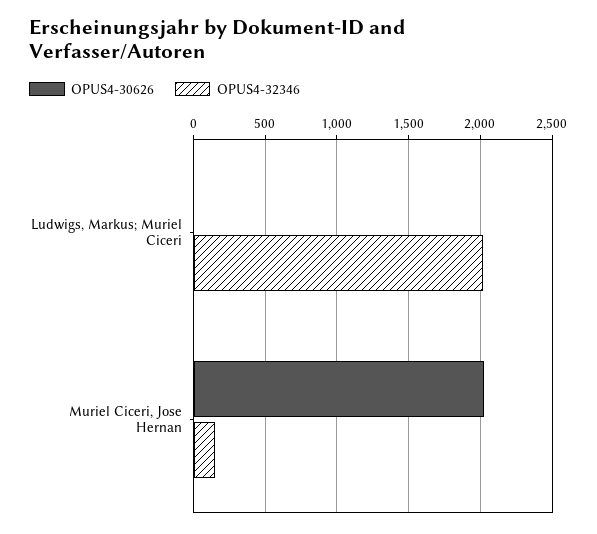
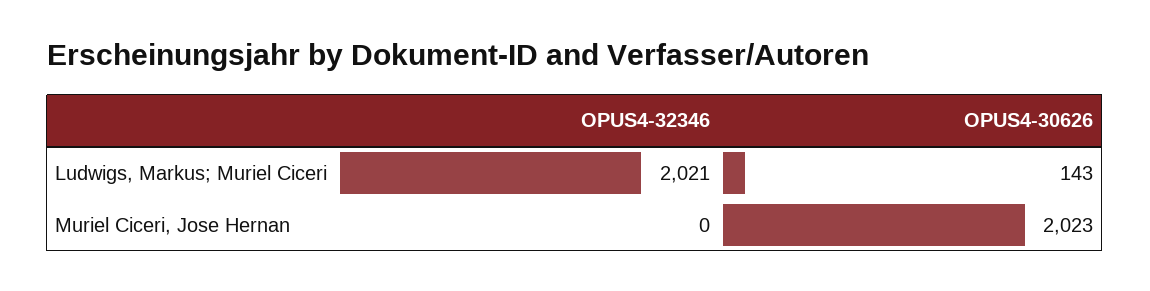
  {
    "OPUS4-30626": {
-     "Ludwigs, Markus; Muriel Ciceri": 0,
+     "Ludwigs, Markus; Muriel Ciceri": 143,
      "Muriel Ciceri, Jose Hernan": 2023
    },
    "OPUS4-32346": {
      "Ludwigs, Markus; Muriel Ciceri": 2021,
-     "Muriel Ciceri, Jose Hernan": 150
+     "Muriel Ciceri, Jose Hernan": 0
    }
  }

